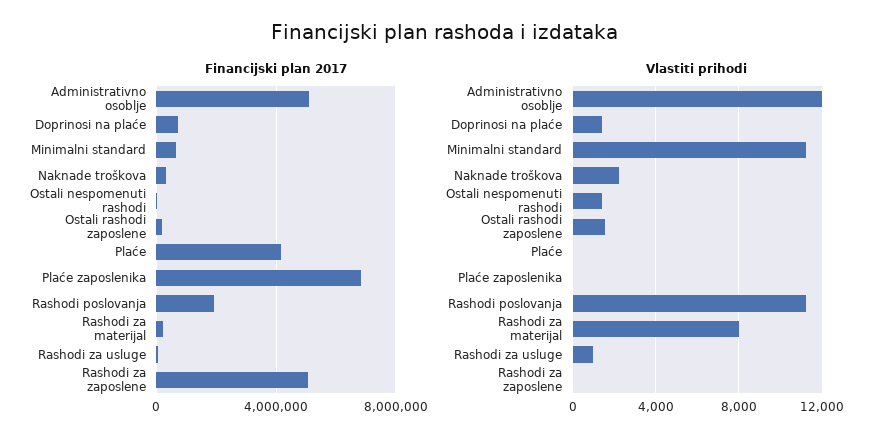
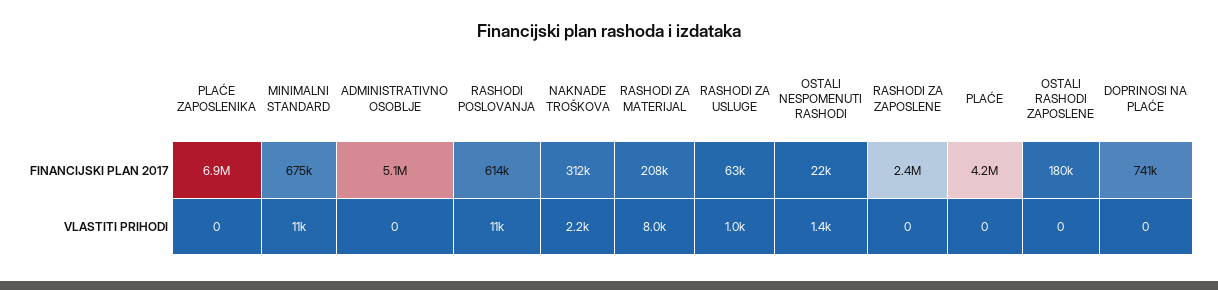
  {
    "Financijski plan 2017": {
      "Administrativno osoblje": 5100000,
      "Doprinosi na plaće": 741000,
      "Minimalni standard": 675000,
      "Naknade troškova": 312000,
      "Ostali nespomenuti rashodi": 22000,
      "Ostali rashodi zaposlene": 180000,
      "Plaće": 4200000,
      "Plaće zaposlenika": 6900000,
-     "Rashodi poslovanja": 2000000,
+     "Rashodi poslovanja": 614000,
      "Rashodi za materijal": 208000,
      "Rashodi za usluge": 63000,
-     "Rashodi za zaposlene": 5000000
+     "Rashodi za zaposlene": 2400000
    },
    "Vlastiti prihodi": {
-     "Administrativno osoblje": 12000,
+     "Administrativno osoblje": 0,
-     "Doprinosi na plaće": 1500,
+     "Doprinosi na plaće": 0,
      "Minimalni standard": 11000,
      "Naknade troškova": 2200,
      "Ostali nespomenuti rashodi": 1400,
-     "Ostali rashodi zaposlene": 1500,
+     "Ostali rashodi zaposlene": 0,
      "Plaće": 0,
      "Plaće zaposlenika": 0,
      "Rashodi poslovanja": 11000,
      "Rashodi za materijal": 8000,
      "Rashodi za usluge": 1000,
      "Rashodi za zaposlene": 0
    }
  }

